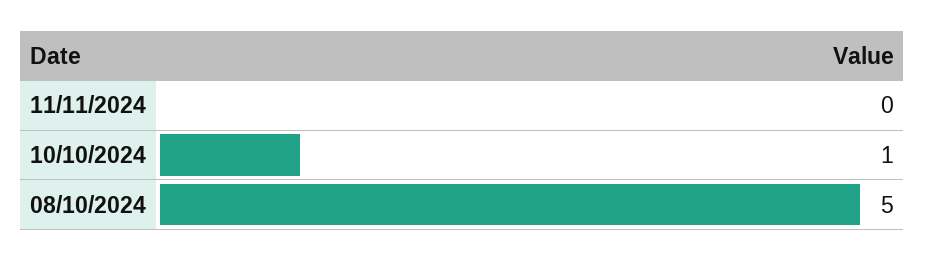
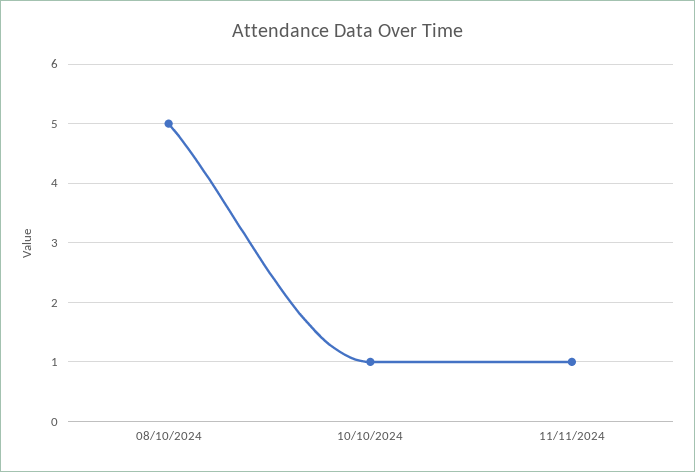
  {
-   "11/11/2024": 0,
+   "11/11/2024": 1,
    "10/10/2024": 1,
    "08/10/2024": 5
  }

